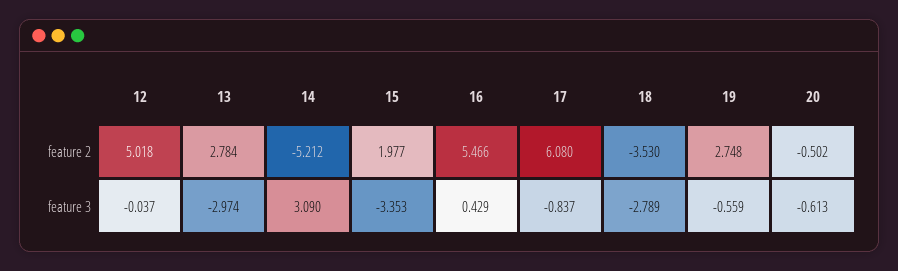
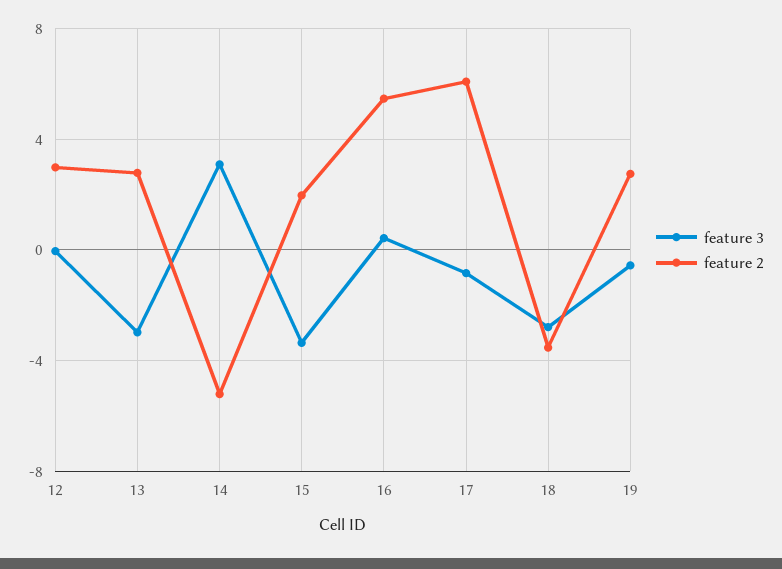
  {
    "feature 2": {
-     "12": 5.018,
+     "12": 3,
      "13": 2.784,
      "14": -5.212,
      "15": 1.977,
      "16": 5.466,
      "17": 6.08,
      "18": -3.53,
-     "19": 2.748,
+     "19": 2.748
-     "20": -0.502
    },
    "feature 3": {
      "12": -0.037,
      "13": -2.974,
      "14": 3.09,
      "15": -3.353,
      "16": 0.429,
      "17": -0.837,
      "18": -2.789,
-     "19": -0.559,
+     "19": -0.559
-     "20": -0.613
    }
  }

